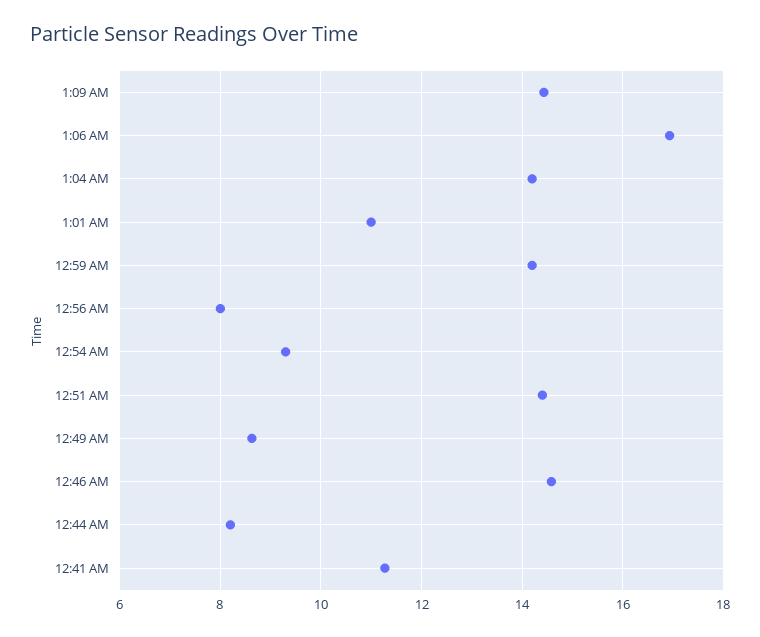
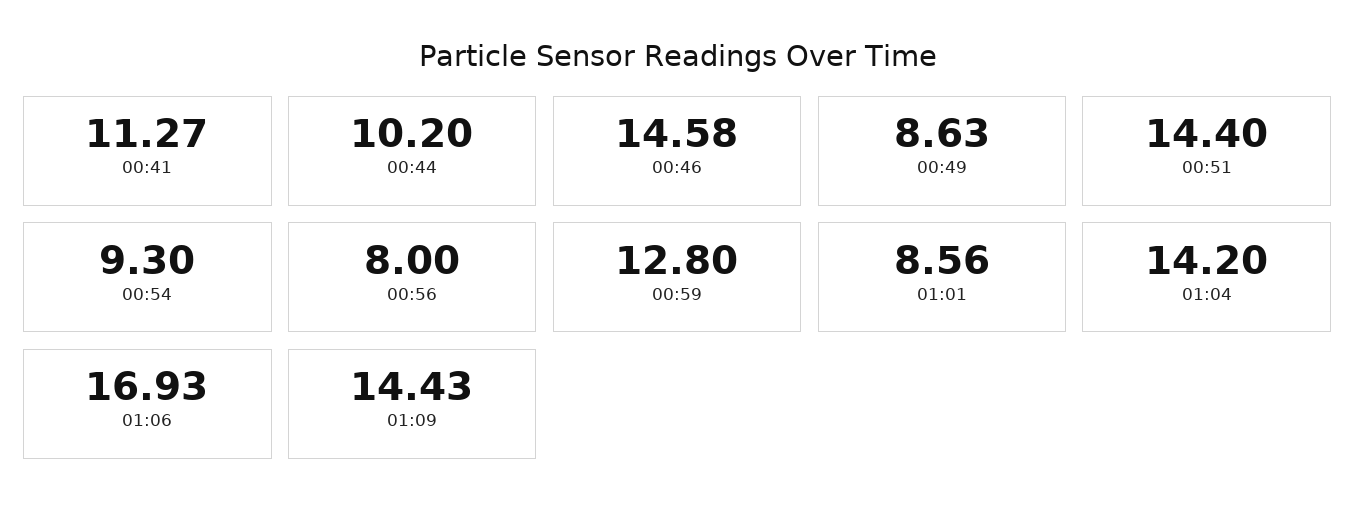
  {
    "1:09 AM": 14.43,
    "1:06 AM": 16.93,
    "1:04 AM": 14.2,
-   "1:01 AM": 11,
+   "1:01 AM": 8.56,
-   "12:59 AM": 14.2,
+   "12:59 AM": 12.8,
    "12:56 AM": 8,
    "12:54 AM": 9.3,
    "12:51 AM": 14.4,
    "12:49 AM": 8.63,
    "12:46 AM": 14.58,
-   "12:44 AM": 8.2,
+   "12:44 AM": 10.2,
    "12:41 AM": 11.27
  }

